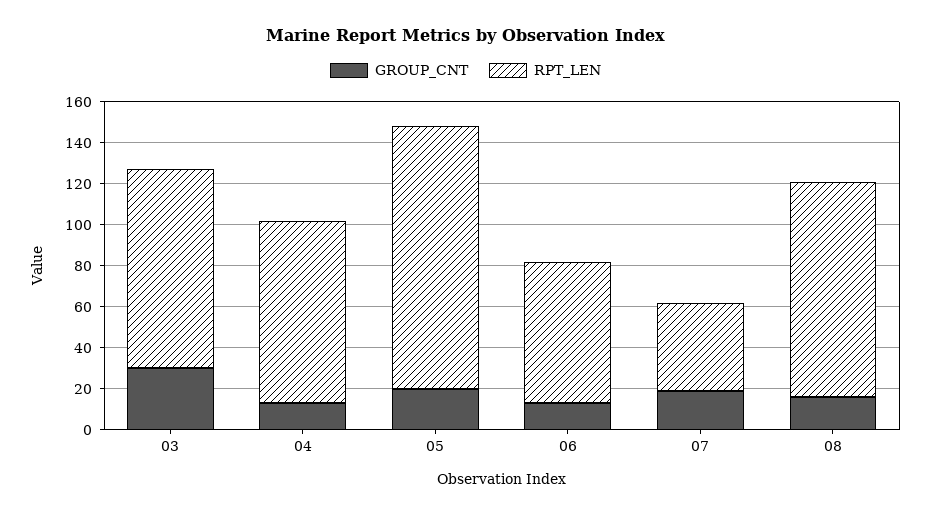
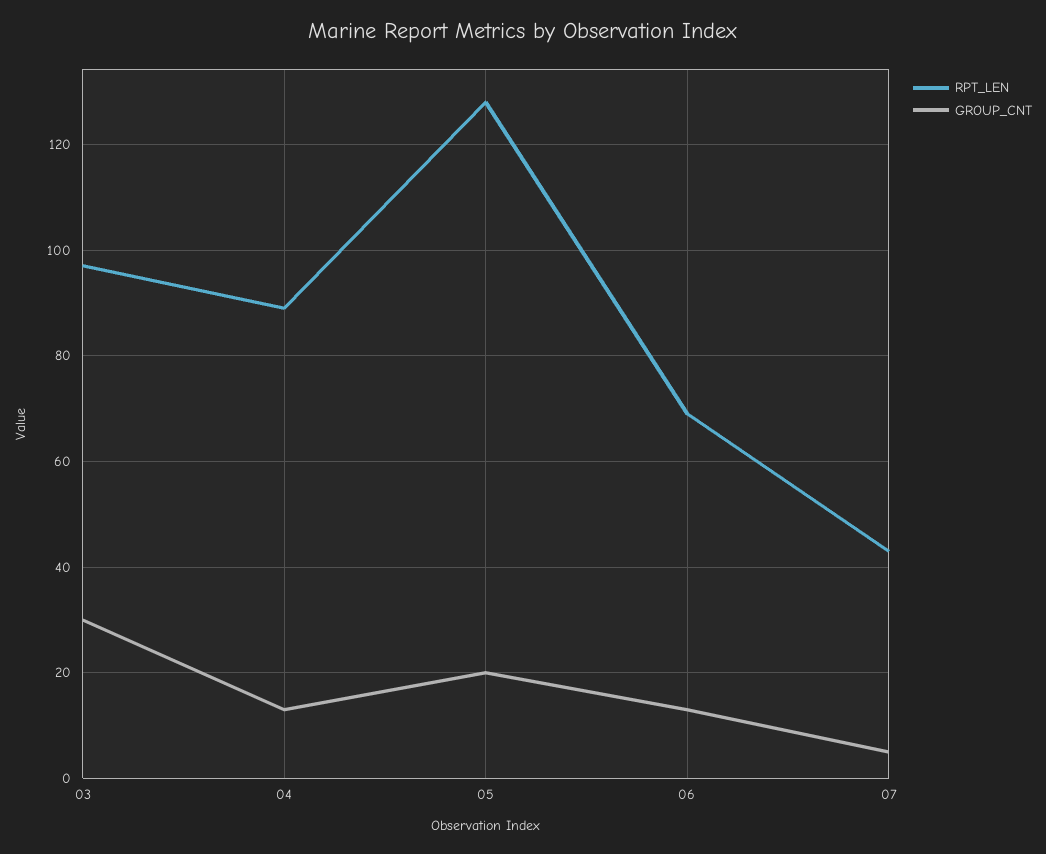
  {
    "GROUP_CNT": {
      "03": 30,
      "04": 15,
      "05": 20,
      "06": 15,
-     "07": 20,
+     "07": 5
-     "08": 15
    },
    "RPT_LEN": {
      "03": 95,
      "04": 90,
      "05": 130,
      "06": 70,
-     "07": 45,
+     "07": 45
-     "08": 105
    }
  }

